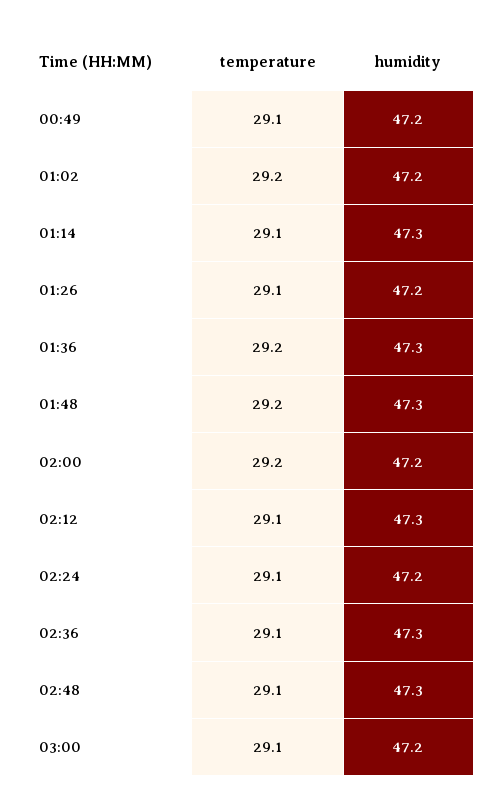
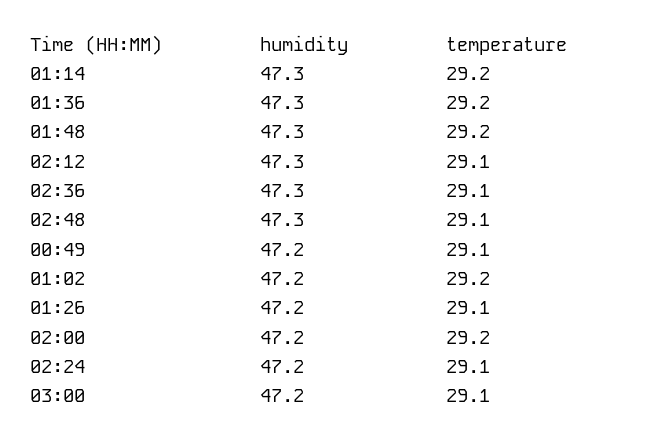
  {
    "temperature": {
      "00:49": 29.1,
      "01:02": 29.2,
-     "01:14": 29.1,
+     "01:14": 29.2,
      "01:26": 29.1,
      "01:36": 29.2,
      "01:48": 29.2,
      "02:00": 29.2,
      "02:12": 29.1,
      "02:24": 29.1,
      "02:36": 29.1,
      "02:48": 29.1,
      "03:00": 29.1
    },
    "humidity": {
      "00:49": 47.2,
      "01:02": 47.2,
      "01:14": 47.3,
      "01:26": 47.2,
      "01:36": 47.3,
      "01:48": 47.3,
      "02:00": 47.2,
      "02:12": 47.3,
      "02:24": 47.2,
      "02:36": 47.3,
      "02:48": 47.3,
      "03:00": 47.2
    }
  }

